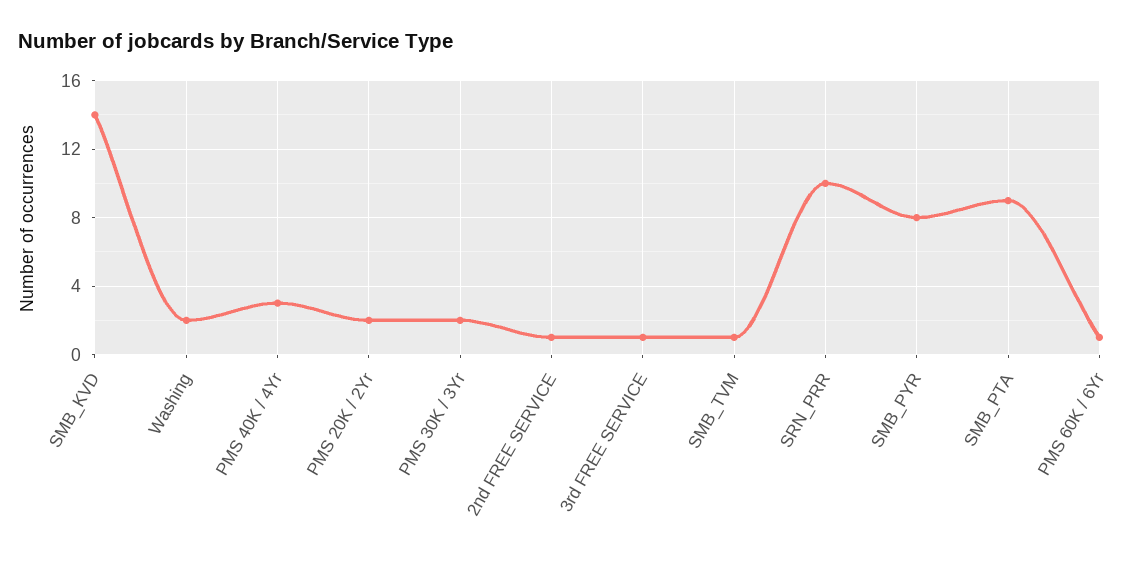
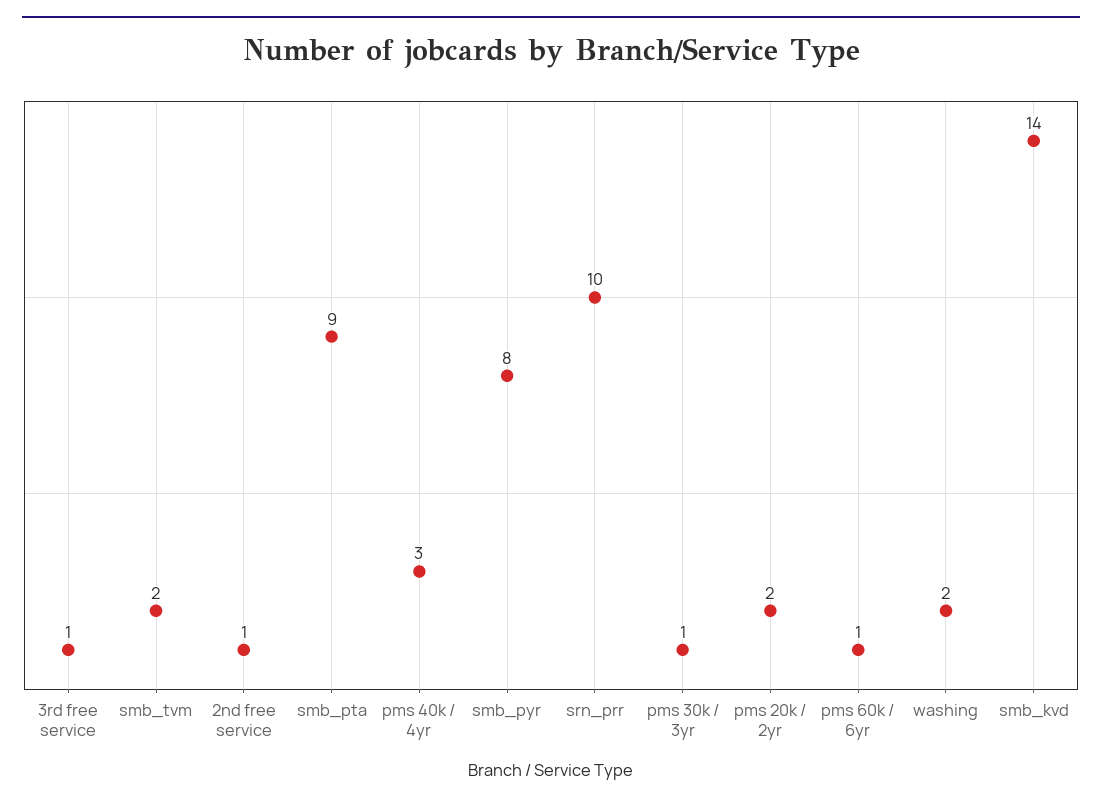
  {
    "SMB_KVD": 14,
    "Washing": 2,
    "PMS 40K / 4Yr": 3,
    "PMS 20K / 2Yr": 2,
-   "PMS 30K / 3Yr": 2,
+   "PMS 30K / 3Yr": 1,
    "2nd FREE SERVICE": 1,
    "3rd FREE SERVICE": 1,
-   "SMB_TVM": 1,
+   "SMB_TVM": 2,
    "SRN_PRR": 10,
    "SMB_PYR": 8,
    "SMB_PTA": 9,
    "PMS 60K / 6Yr": 1
  }

